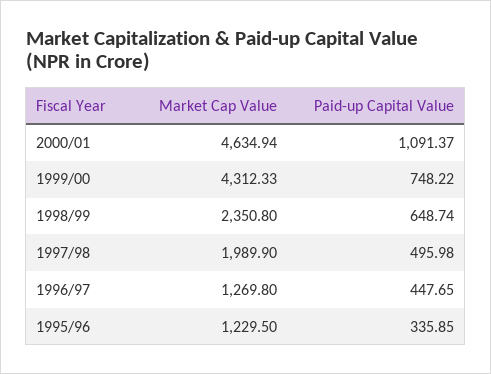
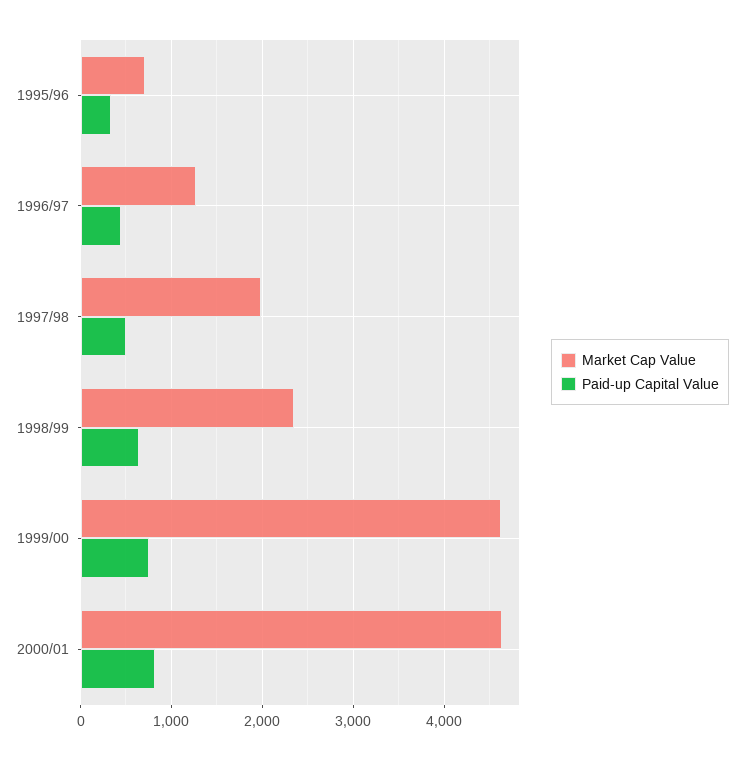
  {
    "Market Cap Value": {
      "2000/01": 4634.94,
-     "1999/00": 4312.33,
+     "1999/00": 4600,
      "1998/99": 2350.8,
      "1997/98": 1989.9,
      "1996/97": 1269.8,
-     "1995/96": 1229.5
+     "1995/96": 700
    },
    "Paid-up Capital Value": {
-     "2000/01": 1091.37,
+     "2000/01": 800,
      "1999/00": 748.22,
      "1998/99": 648.74,
      "1997/98": 495.98,
      "1996/97": 447.65,
      "1995/96": 335.85
    }
  }

